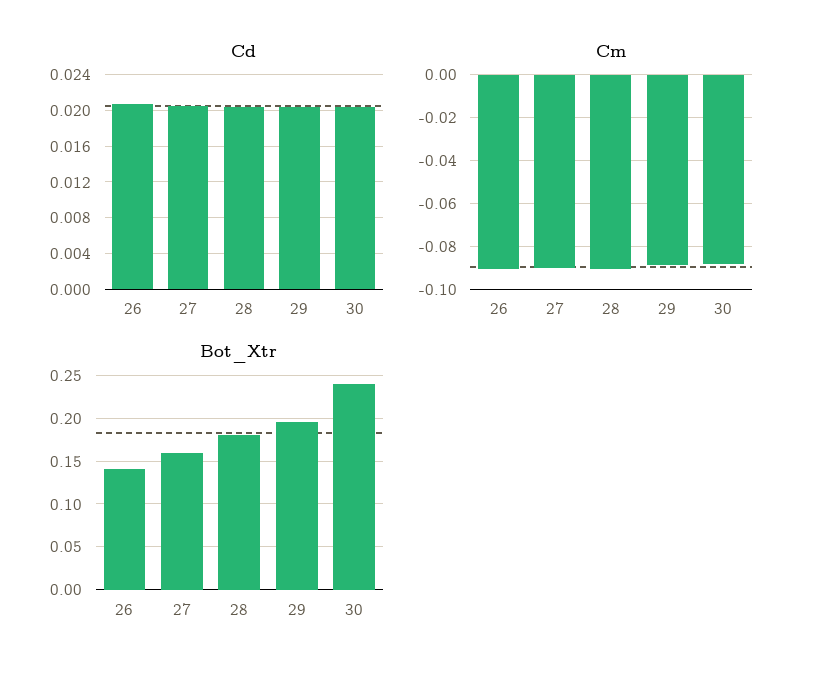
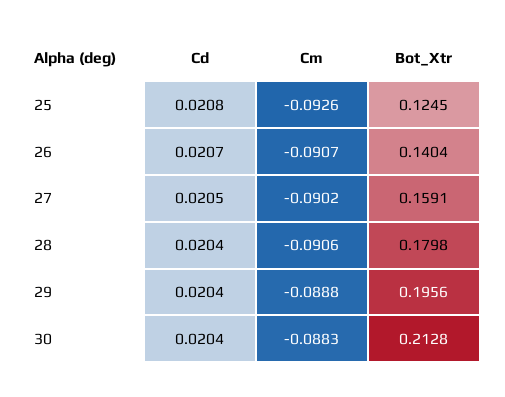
  {
    "Cd": {
      "26": 0.0207,
      "27": 0.0205,
      "28": 0.0204,
      "29": 0.0204,
-     "30": 0.0204
+     "30": 0.0204,
+     "25": 0.0208
    },
    "Cm": {
      "26": -0.0907,
      "27": -0.0902,
      "28": -0.0906,
      "29": -0.0888,
-     "30": -0.0883
+     "30": -0.0883,
+     "25": -0.0926
    },
    "Bot_Xtr": {
      "26": 0.1404,
      "27": 0.1591,
      "28": 0.1798,
      "29": 0.1956,
-     "30": 0.24
+     "30": 0.2128,
+     "25": 0.1245
    }
  }

